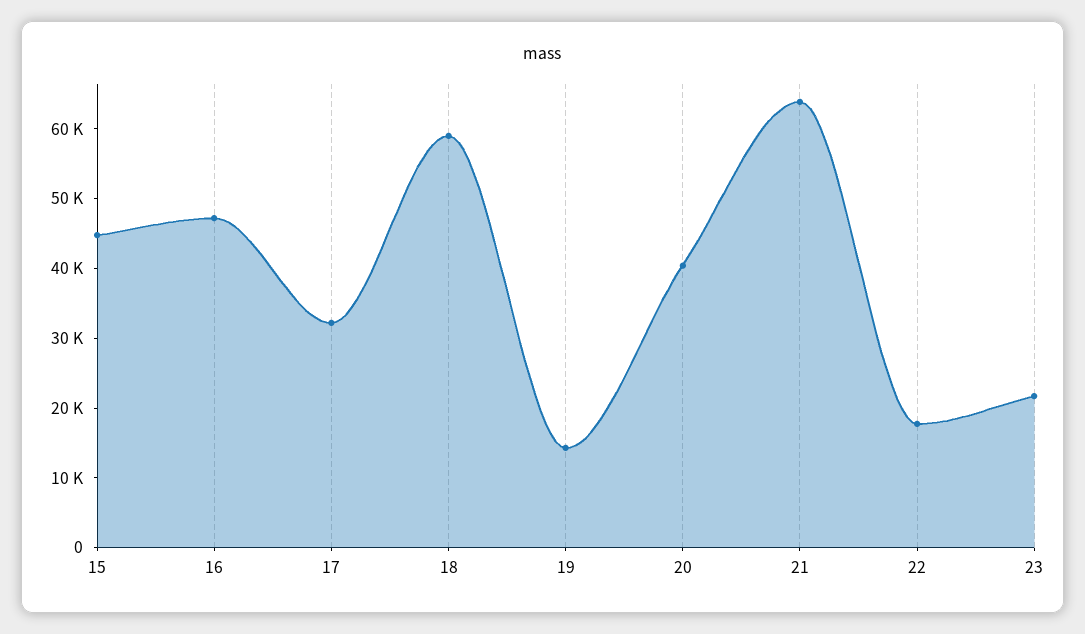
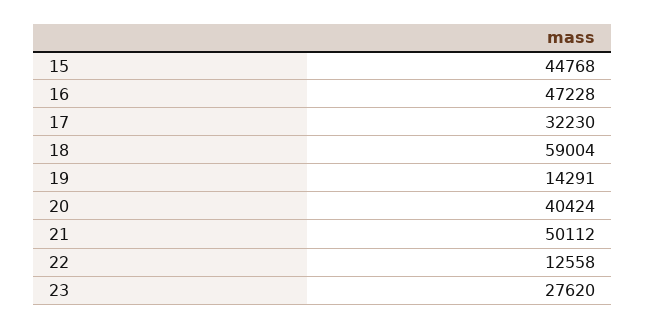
  {
    "15": 44768,
    "16": 47228,
    "17": 32230,
    "18": 59004,
    "19": 14291,
    "20": 40424,
-   "21": 64000,
+   "21": 50112,
-   "22": 18000,
+   "22": 12558,
-   "23": 22000
+   "23": 27620
  }

